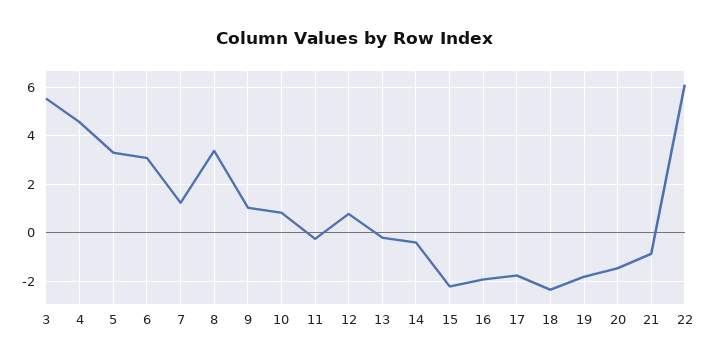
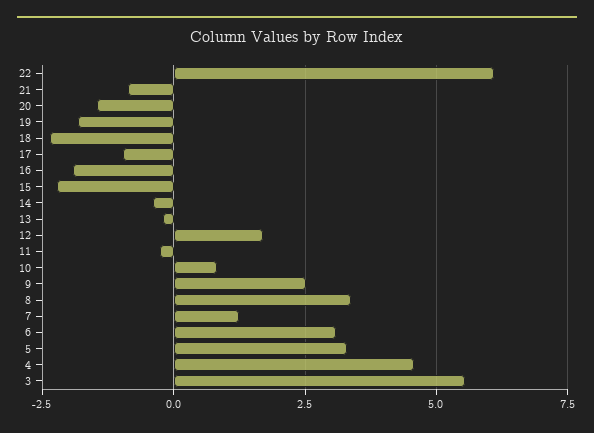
  {
    "3": 5.5,
    "4": 4.5,
    "5": 3.25,
    "6": 3,
    "7": 1.25,
    "8": 3.5,
-   "9": 1,
+   "9": 2.5,
    "10": 0.75,
    "11": -0.25,
-   "12": 0.75,
+   "12": 1.75,
    "13": -0.25,
    "14": -0.5,
    "15": -2.25,
    "16": -2,
-   "17": -1.75,
+   "17": -1,
    "18": -2.25,
    "19": -1.75,
    "20": -1.5,
    "21": -0.75,
    "22": 6
  }

